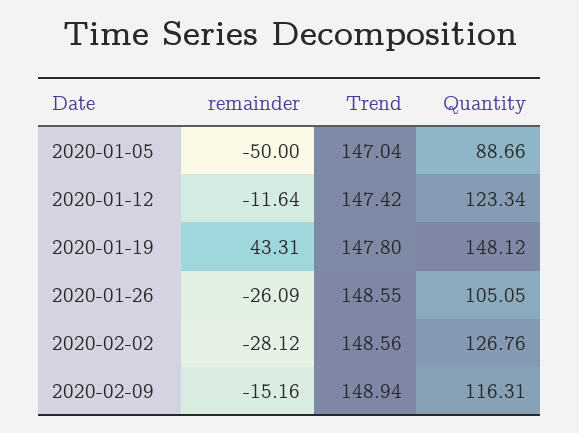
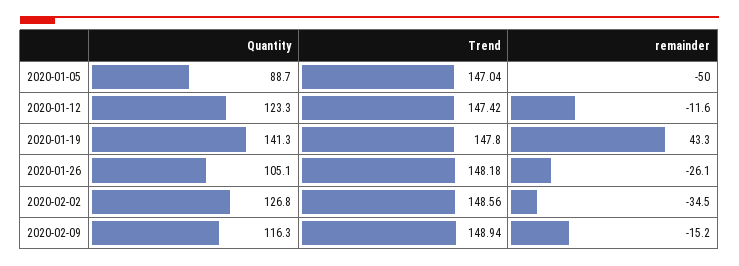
  {
    "remainder": {
      "2020-01-05": -50,
      "2020-01-12": -11.64,
      "2020-01-19": 43.31,
      "2020-01-26": -26.09,
-     "2020-02-02": -28.12,
+     "2020-02-02": -34.5,
      "2020-02-09": -15.16
    },
    "Trend": {
      "2020-01-05": 147.04,
      "2020-01-12": 147.42,
      "2020-01-19": 147.8,
-     "2020-01-26": 148.55,
+     "2020-01-26": 148.18,
      "2020-02-02": 148.56,
      "2020-02-09": 148.94
    },
    "Quantity": {
      "2020-01-05": 88.66,
      "2020-01-12": 123.34,
-     "2020-01-19": 148.12,
+     "2020-01-19": 141.3,
      "2020-01-26": 105.05,
      "2020-02-02": 126.76,
      "2020-02-09": 116.31
    }
  }

